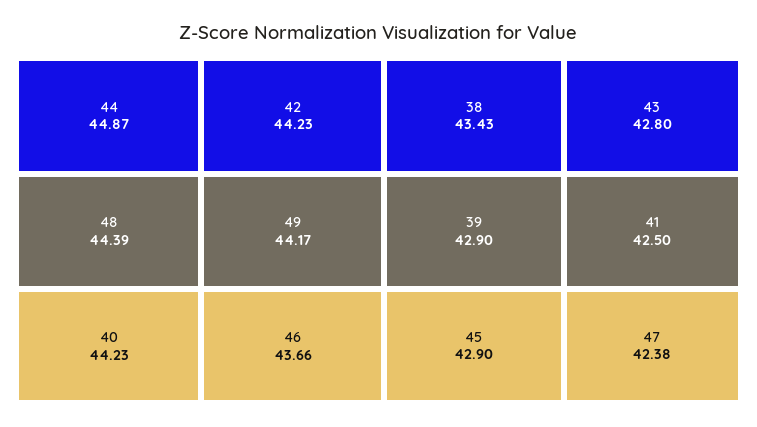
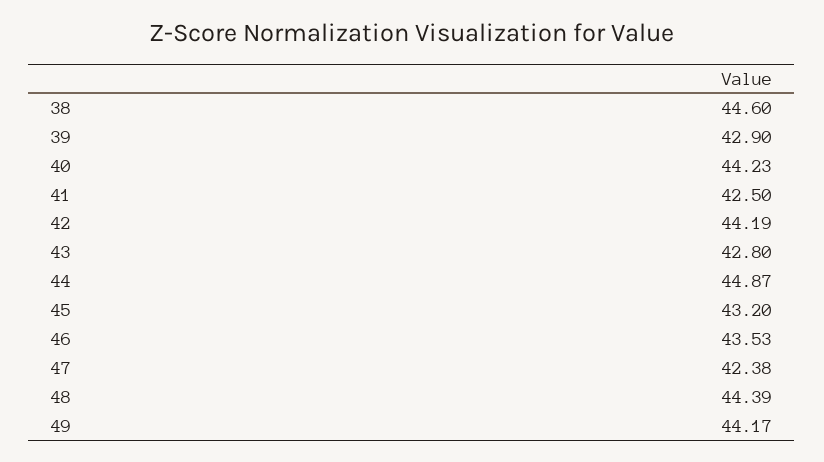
  {
    "44": 44.87,
    "48": 44.39,
    "40": 44.23,
-   "42": 44.23,
+   "42": 44.19,
    "49": 44.17,
-   "46": 43.66,
+   "46": 43.53,
-   "38": 43.43,
+   "38": 44.6,
    "39": 42.9,
-   "45": 42.9,
+   "45": 43.2,
    "43": 42.8,
    "41": 42.5,
    "47": 42.38
  }

